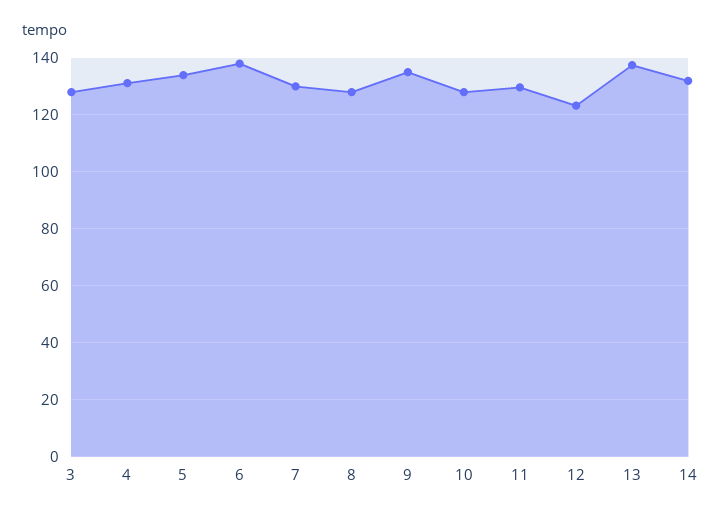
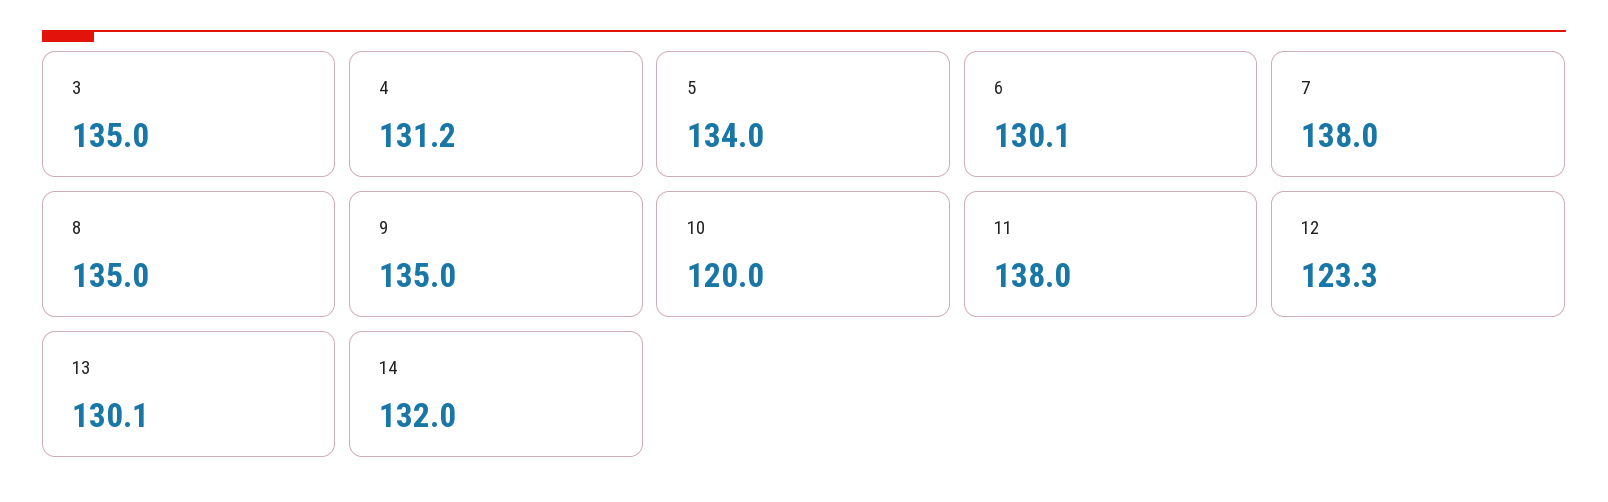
  {
-   "3": 127.5,
+   "3": 135,
    "4": 131.2,
    "5": 134,
-   "6": 137.5,
+   "6": 130.1,
-   "7": 130,
+   "7": 138,
-   "8": 127.5,
+   "8": 135,
    "9": 135,
-   "10": 127.5,
+   "10": 120,
-   "11": 130,
+   "11": 138,
    "12": 123.3,
-   "13": 137.5,
+   "13": 130.1,
    "14": 132
  }

